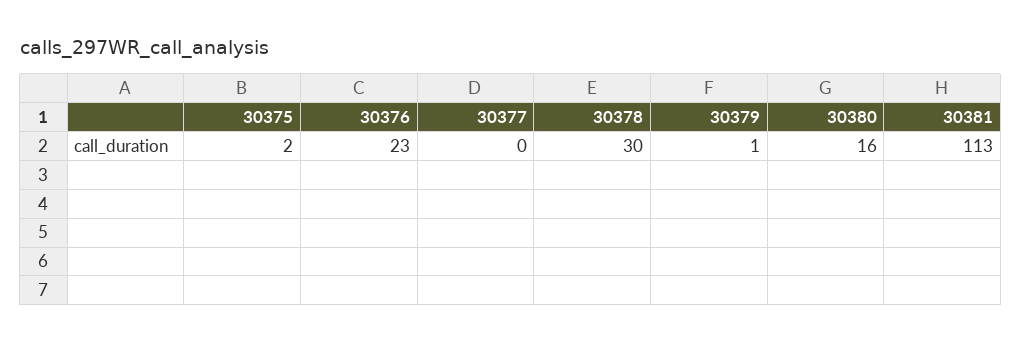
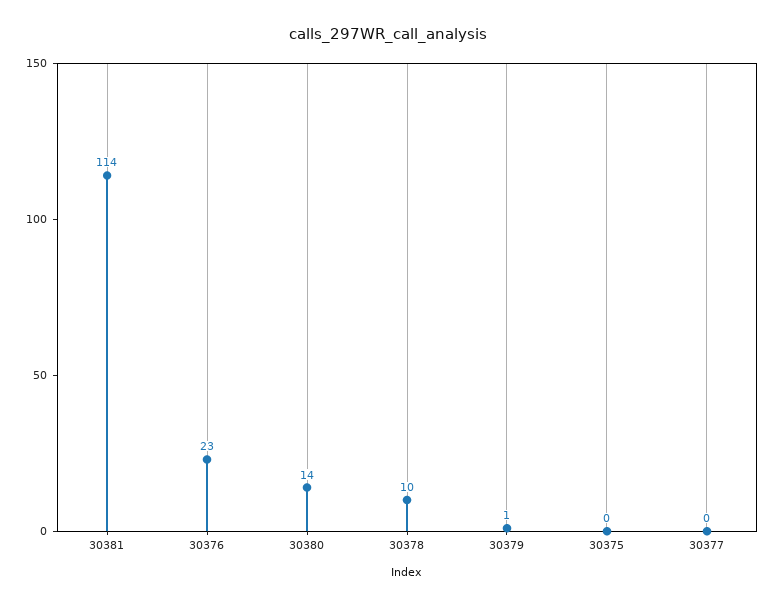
  {
-   "30375": 2,
+   "30375": 0,
    "30376": 23,
    "30377": 0,
-   "30378": 30,
+   "30378": 10,
    "30379": 1,
-   "30380": 16,
+   "30380": 14,
-   "30381": 113
+   "30381": 114
  }

